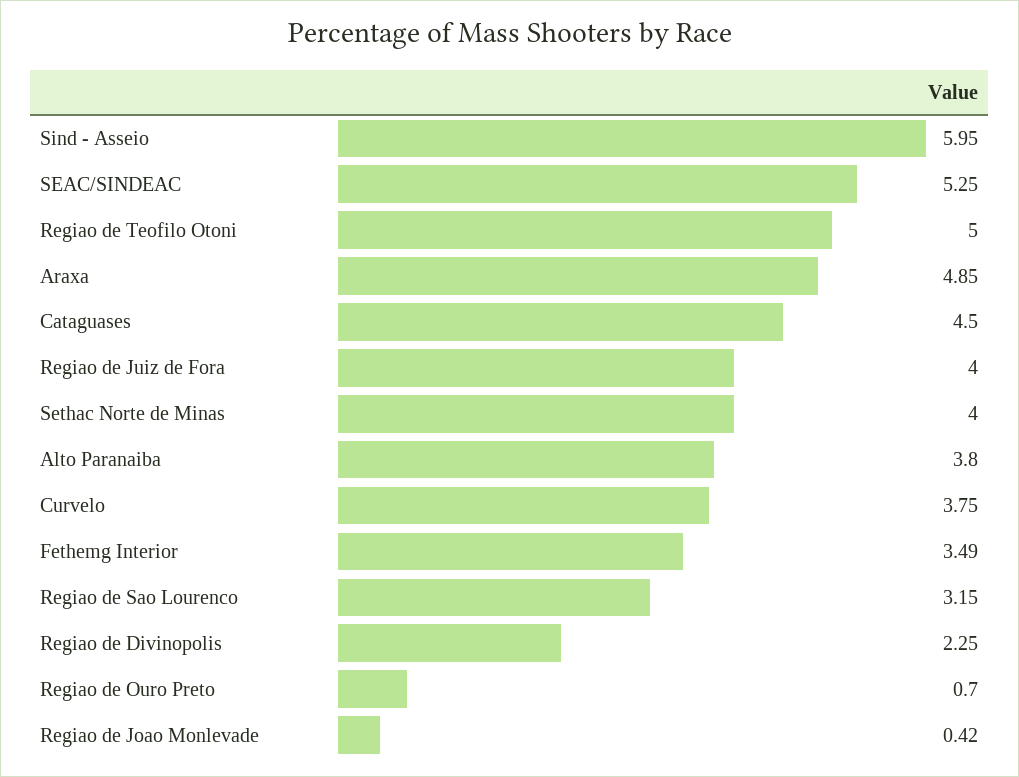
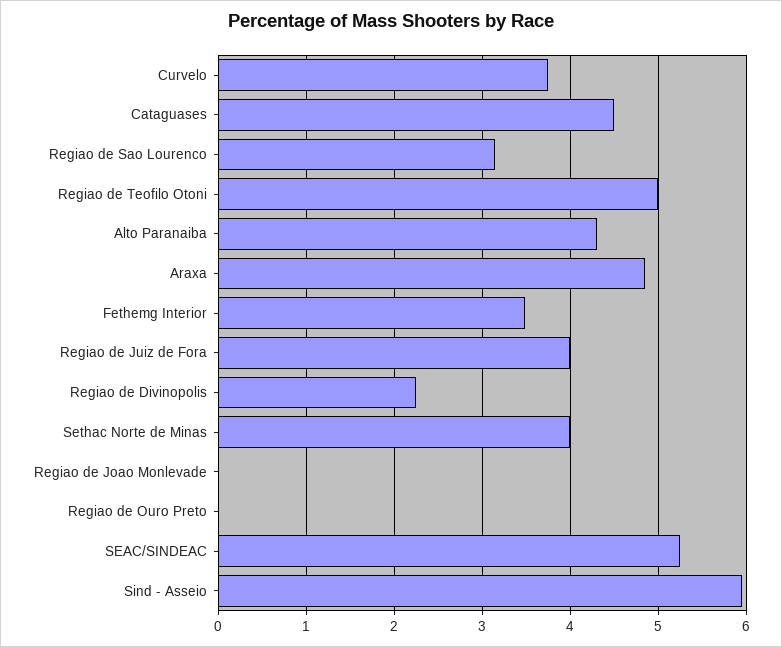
  {
    "Sind - Asseio": 5.95,
    "SEAC/SINDEAC": 5.25,
    "Regiao de Teofilo Otoni": 5,
    "Araxa": 4.85,
    "Cataguases": 4.5,
    "Regiao de Juiz de Fora": 4,
    "Sethac Norte de Minas": 4,
-   "Alto Paranaiba": 3.8,
+   "Alto Paranaiba": 4.3,
    "Curvelo": 3.75,
    "Fethemg Interior": 3.49,
    "Regiao de Sao Lourenco": 3.15,
    "Regiao de Divinopolis": 2.25,
-   "Regiao de Ouro Preto": 0.7,
+   "Regiao de Ouro Preto": 0,
-   "Regiao de Joao Monlevade": 0.42
+   "Regiao de Joao Monlevade": 0
  }

